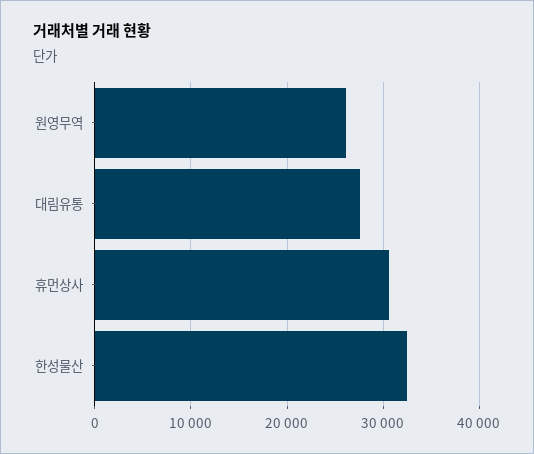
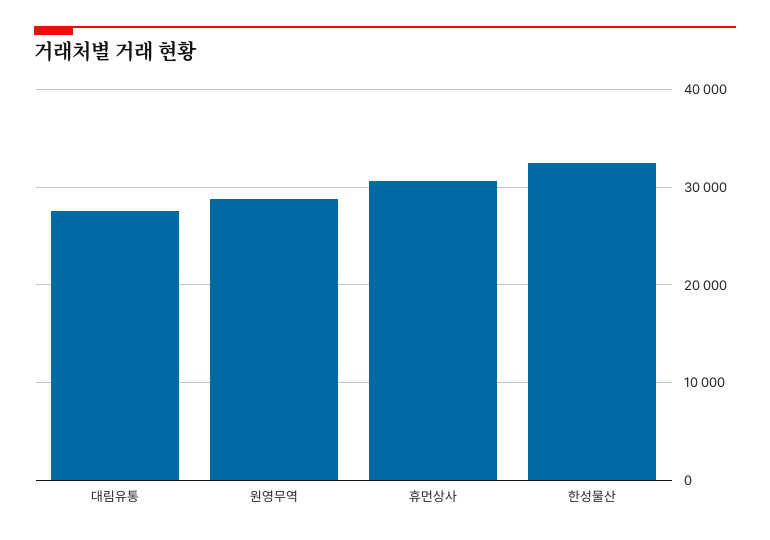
  {
-   "원영무역": 26000,
+   "원영무역": 29000,
    "대림유통": 28000,
    "휴먼상사": 31000,
    "한성물산": 33000
  }

